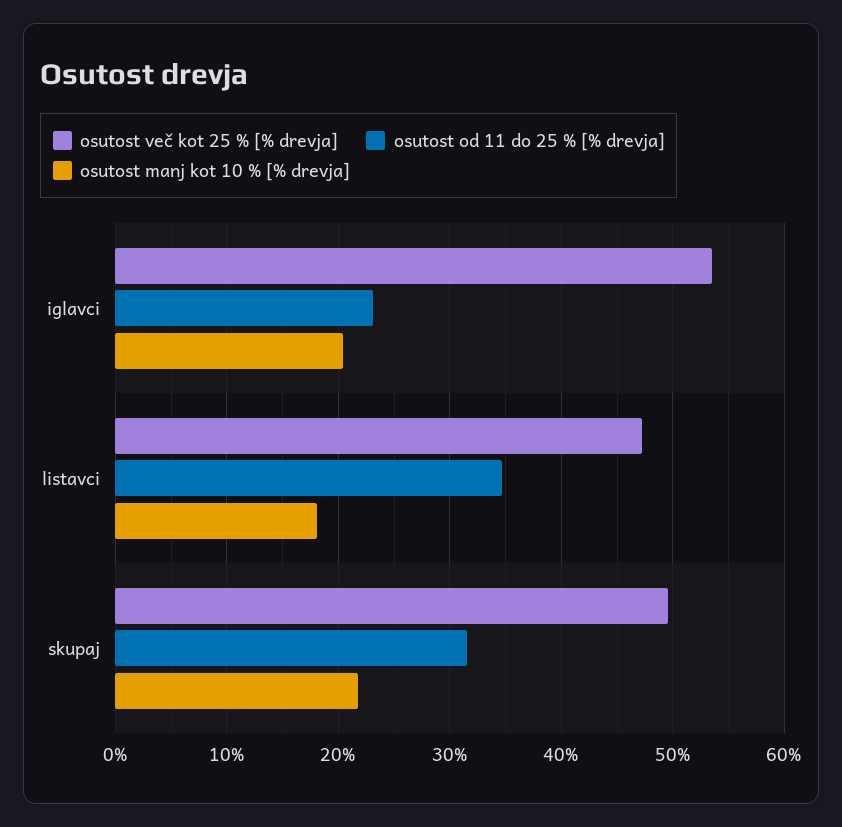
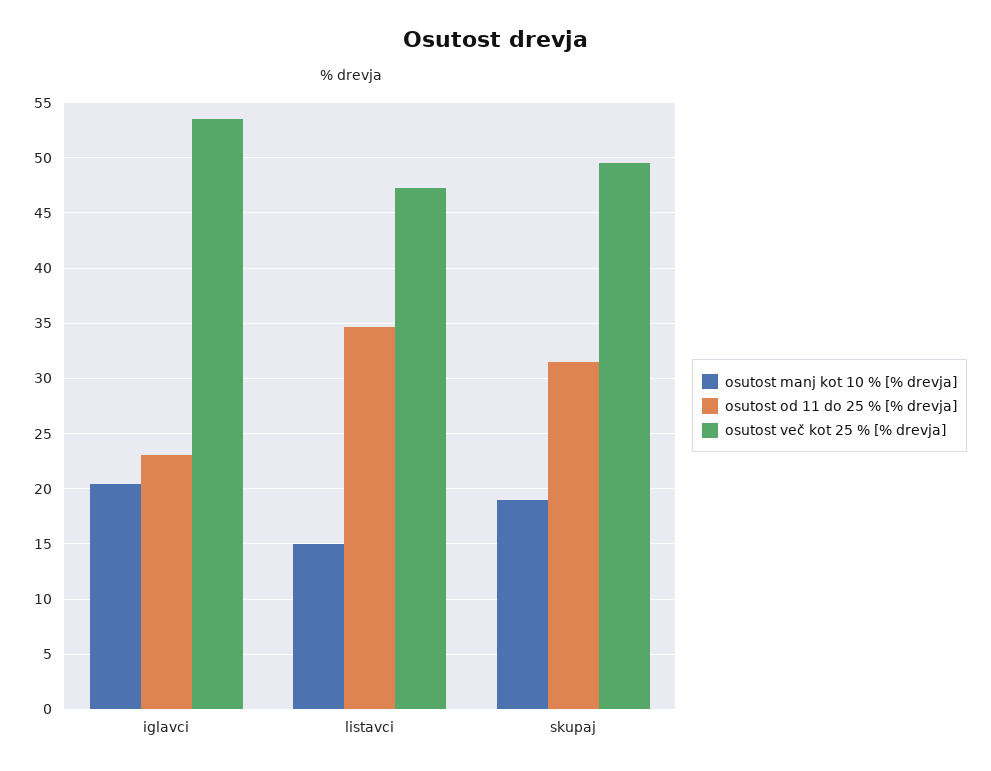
  {
    "osutost več kot 25 % [% drevja]": {
      "iglavci": 53,
      "listavci": 47,
      "skupaj": 50
    },
    "osutost od 11 do 25 % [% drevja]": {
      "iglavci": 23,
      "listavci": 35,
      "skupaj": 32
    },
    "osutost manj kot 10 % [% drevja]": {
      "iglavci": 20,
-     "listavci": 18,
+     "listavci": 15,
-     "skupaj": 22
+     "skupaj": 19
    }
  }

